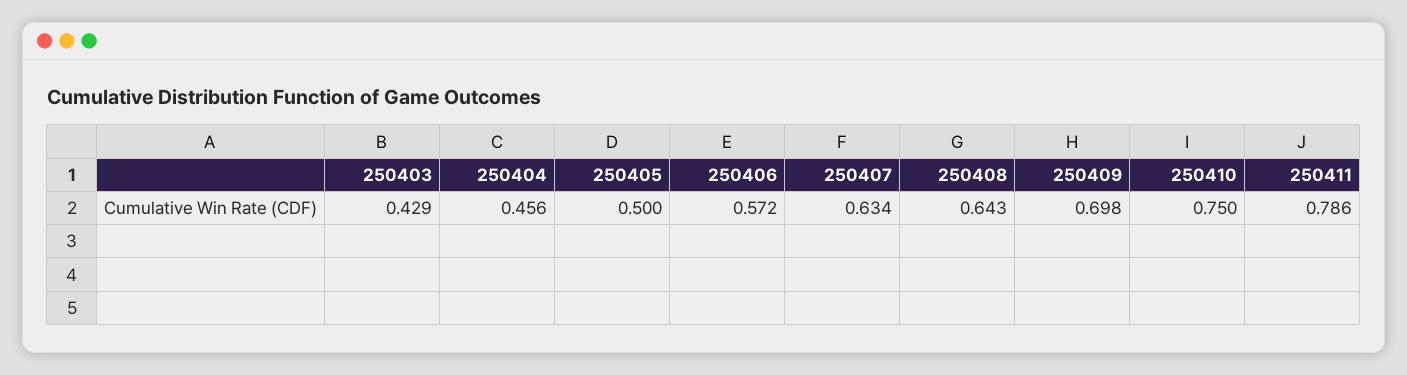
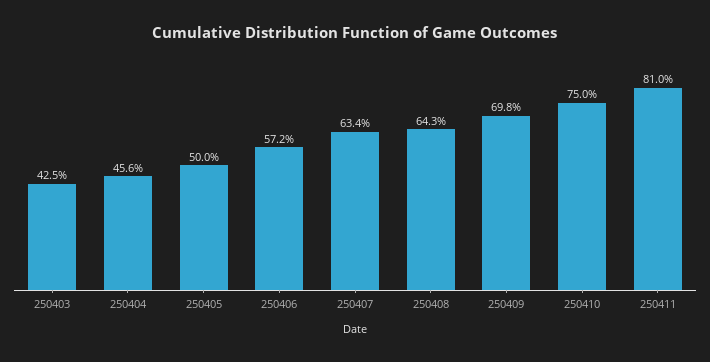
  {
-   "250403": 0.429,
+   "250403": 0.425,
    "250404": 0.456,
    "250405": 0.5,
    "250406": 0.572,
    "250407": 0.634,
    "250408": 0.643,
    "250409": 0.698,
    "250410": 0.75,
-   "250411": 0.786
+   "250411": 0.81
  }

